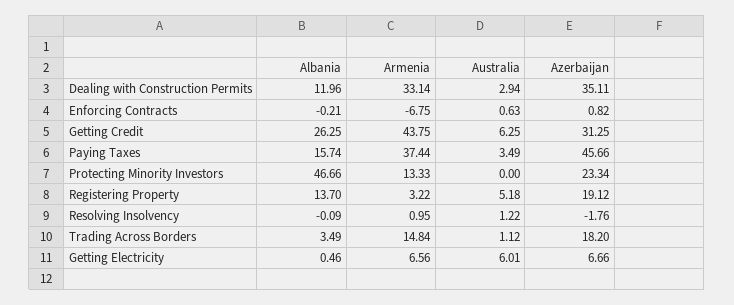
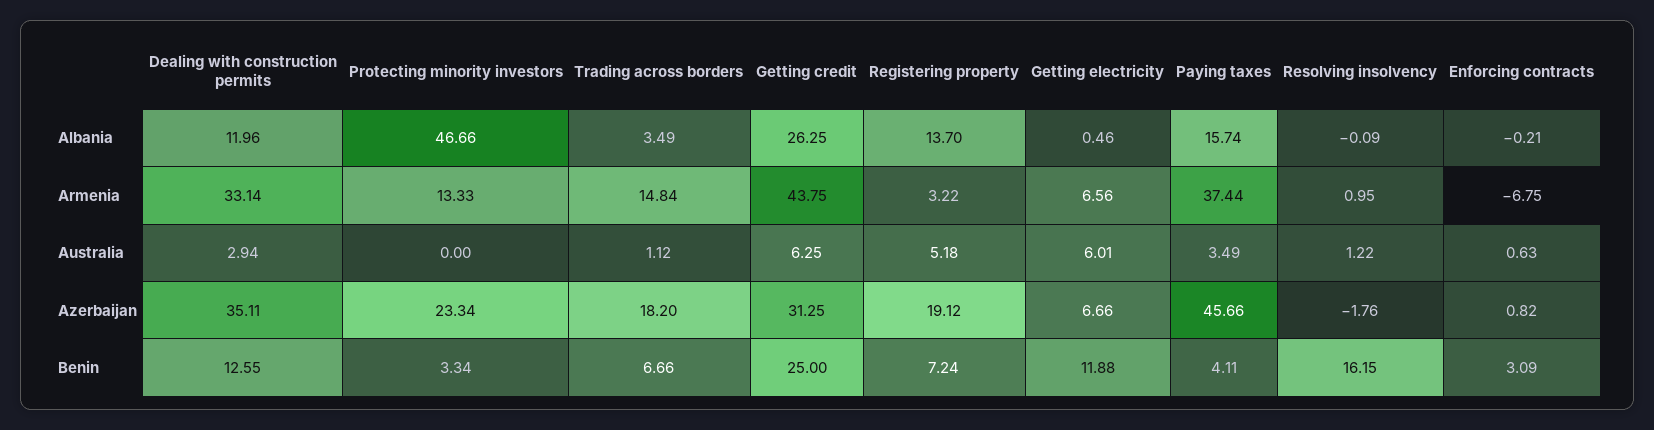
  {
    "Albania": {
      "Dealing with Construction Permits": 11.96,
      "Enforcing Contracts": -0.21,
      "Getting Credit": 26.25,
      "Paying Taxes": 15.74,
      "Protecting Minority Investors": 46.66,
      "Registering Property": 13.7,
      "Resolving Insolvency": -0.09,
      "Trading Across Borders": 3.49,
      "Getting Electricity": 0.46
    },
    "Armenia": {
      "Dealing with Construction Permits": 33.14,
      "Enforcing Contracts": -6.75,
      "Getting Credit": 43.75,
      "Paying Taxes": 37.44,
      "Protecting Minority Investors": 13.33,
      "Registering Property": 3.22,
      "Resolving Insolvency": 0.95,
      "Trading Across Borders": 14.84,
      "Getting Electricity": 6.56
    },
    "Australia": {
      "Dealing with Construction Permits": 2.94,
      "Enforcing Contracts": 0.63,
      "Getting Credit": 6.25,
      "Paying Taxes": 3.49,
      "Protecting Minority Investors": 0,
      "Registering Property": 5.18,
      "Resolving Insolvency": 1.22,
      "Trading Across Borders": 1.12,
      "Getting Electricity": 6.01
    },
    "Azerbaijan": {
      "Dealing with Construction Permits": 35.11,
      "Enforcing Contracts": 0.82,
      "Getting Credit": 31.25,
      "Paying Taxes": 45.66,
      "Protecting Minority Investors": 23.34,
      "Registering Property": 19.12,
      "Resolving Insolvency": -1.76,
      "Trading Across Borders": 18.2,
      "Getting Electricity": 6.66
-   }
+   },
+   "Benin": {
+     "Dealing with Construction Permits": 12.55,
+     "Protecting Minority Investors": 3.34,
+     "Trading Across Borders": 6.66,
+     "Getting Credit": 25,
+     "Registering Property": 7.24,
+     "Getting Electricity": 11.88,
+     "Paying Taxes": 4.11,
+     "Resolving Insolvency": 16.15,
+     "Enforcing Contracts": 3.09
+   }
  }

